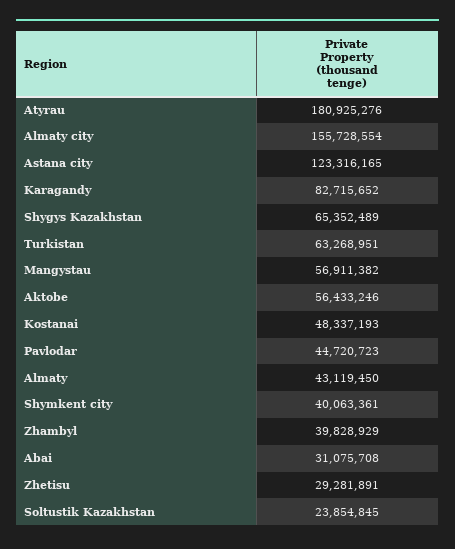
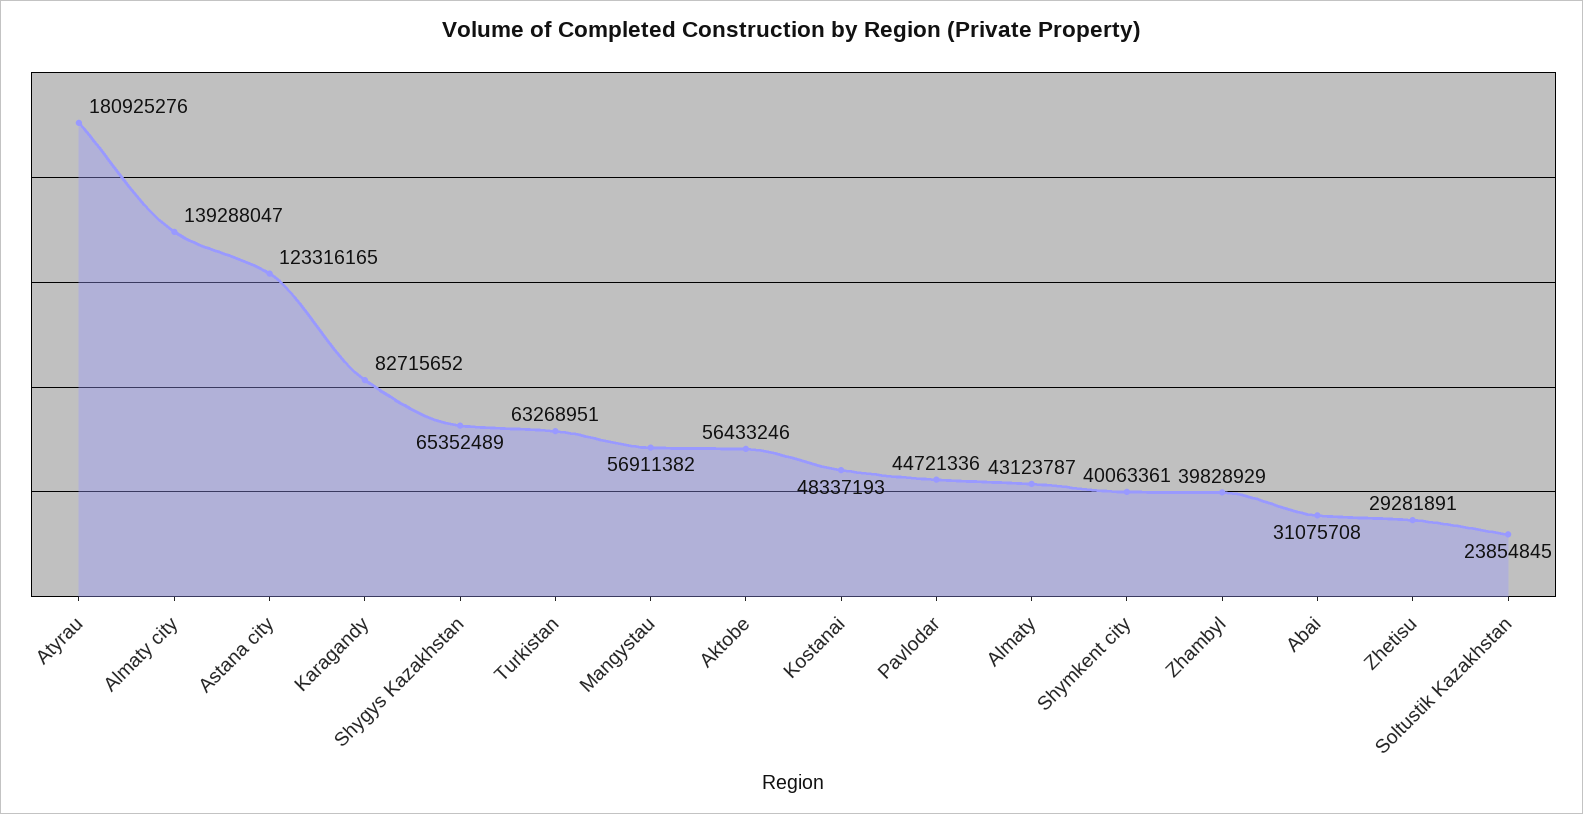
  {
    "Atyrau": 180925276,
-   "Almaty city": 155728554,
+   "Almaty city": 139288047,
    "Astana city": 123316165,
    "Karagandy": 82715652,
    "Shygys Kazakhstan": 65352489,
    "Turkistan": 63268951,
    "Mangystau": 56911382,
    "Aktobe": 56433246,
    "Kostanai": 48337193,
-   "Pavlodar": 44720723,
+   "Pavlodar": 44721336,
-   "Almaty": 43119450,
+   "Almaty": 43123787,
    "Shymkent city": 40063361,
    "Zhambyl": 39828929,
    "Abai": 31075708,
    "Zhetisu": 29281891,
    "Soltustik Kazakhstan": 23854845
  }

